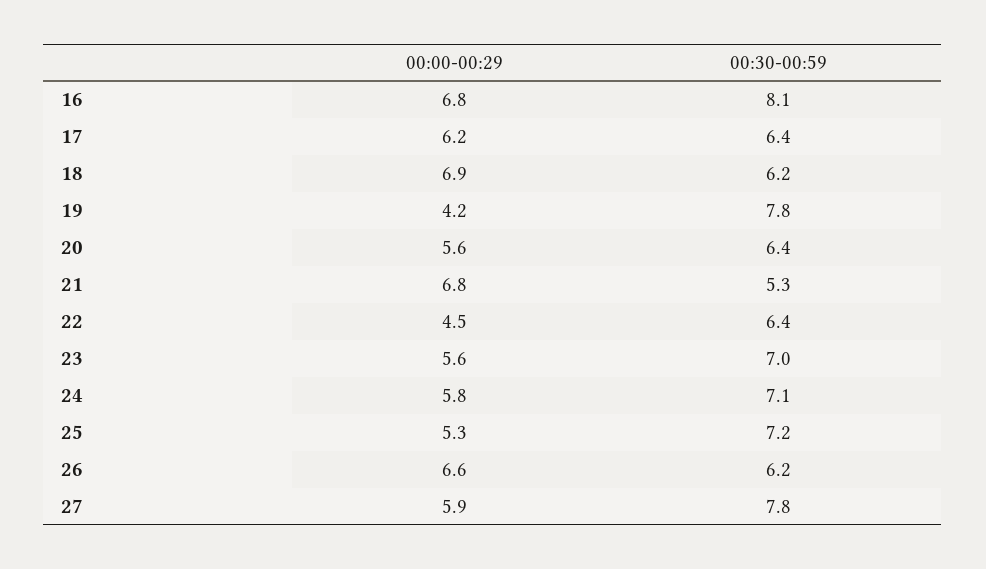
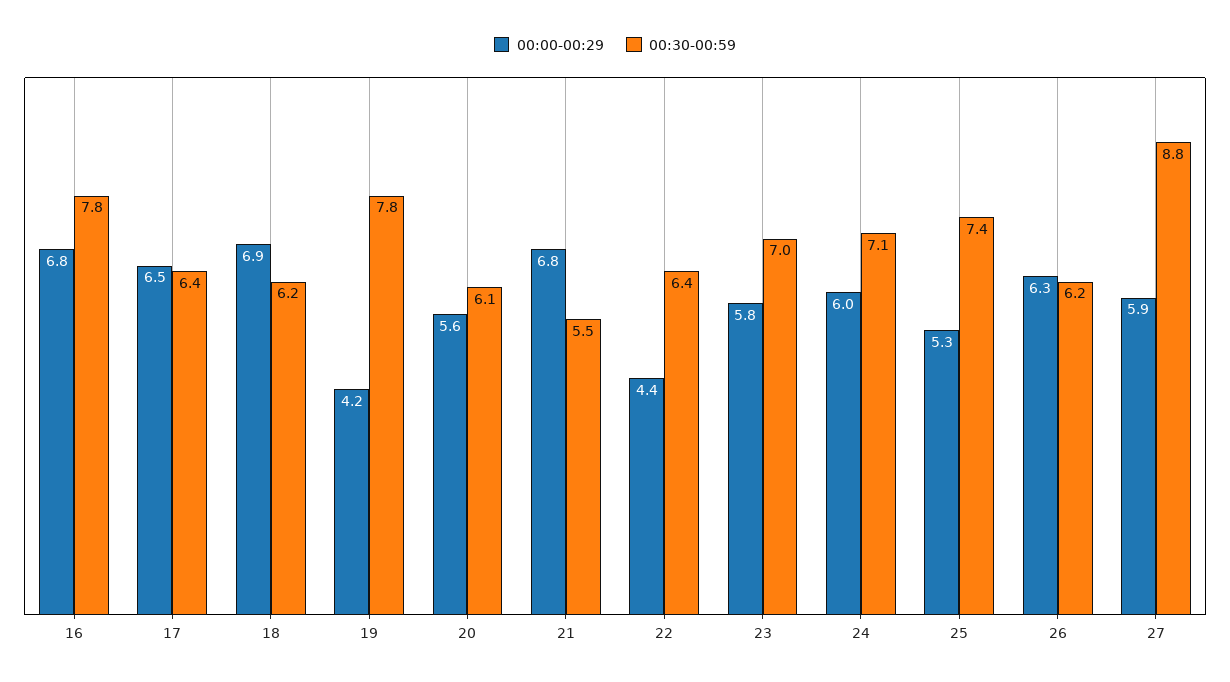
  {
    "00:00-00:29": {
      "16": 6.8,
-     "17": 6.2,
+     "17": 6.5,
      "18": 6.9,
      "19": 4.2,
      "20": 5.6,
      "21": 6.8,
-     "22": 4.5,
+     "22": 4.4,
-     "23": 5.6,
+     "23": 5.8,
-     "24": 5.8,
+     "24": 6,
      "25": 5.3,
-     "26": 6.6,
+     "26": 6.3,
      "27": 5.9
    },
    "00:30-00:59": {
-     "16": 8.1,
+     "16": 7.8,
      "17": 6.4,
      "18": 6.2,
      "19": 7.8,
-     "20": 6.4,
+     "20": 6.1,
-     "21": 5.3,
+     "21": 5.5,
      "22": 6.4,
      "23": 7,
      "24": 7.1,
-     "25": 7.2,
+     "25": 7.4,
      "26": 6.2,
-     "27": 7.8
+     "27": 8.8
    }
  }

